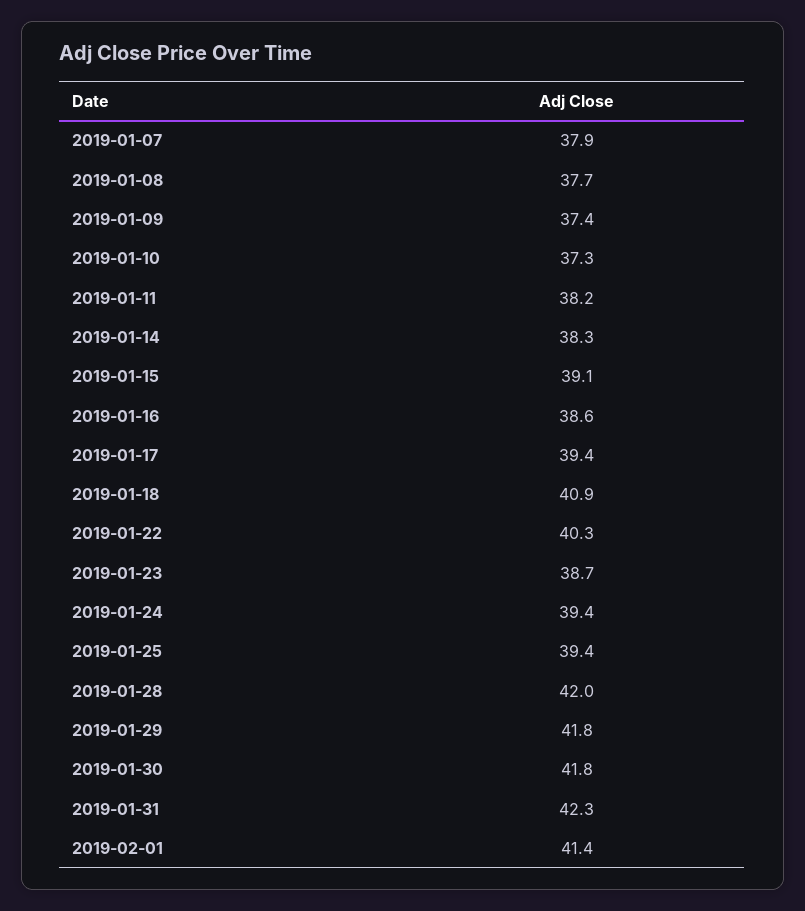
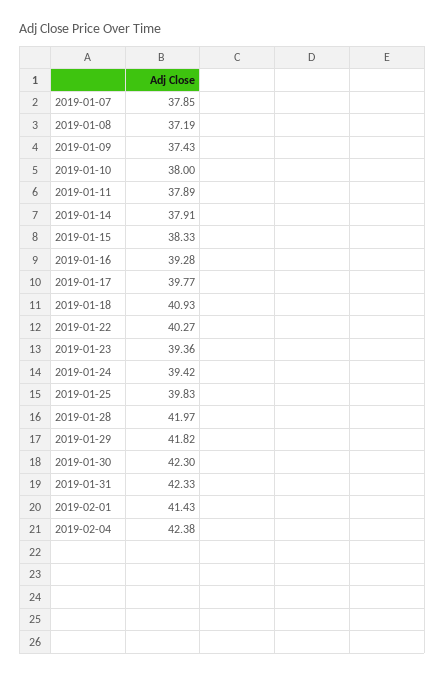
  {
    "2019-01-07": 37.85,
-   "2019-01-08": 37.7,
+   "2019-01-08": 37.19,
    "2019-01-09": 37.43,
-   "2019-01-10": 37.3,
+   "2019-01-10": 38,
-   "2019-01-11": 38.2,
+   "2019-01-11": 37.89,
-   "2019-01-14": 38.3,
+   "2019-01-14": 37.91,
-   "2019-01-15": 39.1,
+   "2019-01-15": 38.33,
-   "2019-01-16": 38.6,
+   "2019-01-16": 39.28,
-   "2019-01-17": 39.4,
+   "2019-01-17": 39.77,
    "2019-01-18": 40.93,
    "2019-01-22": 40.27,
-   "2019-01-23": 38.7,
+   "2019-01-23": 39.36,
    "2019-01-24": 39.42,
-   "2019-01-25": 39.4,
+   "2019-01-25": 39.83,
    "2019-01-28": 41.97,
    "2019-01-29": 41.82,
-   "2019-01-30": 41.8,
+   "2019-01-30": 42.3,
    "2019-01-31": 42.33,
-   "2019-02-01": 41.43
+   "2019-02-01": 41.43,
+   "2019-02-04": 42.38
  }

